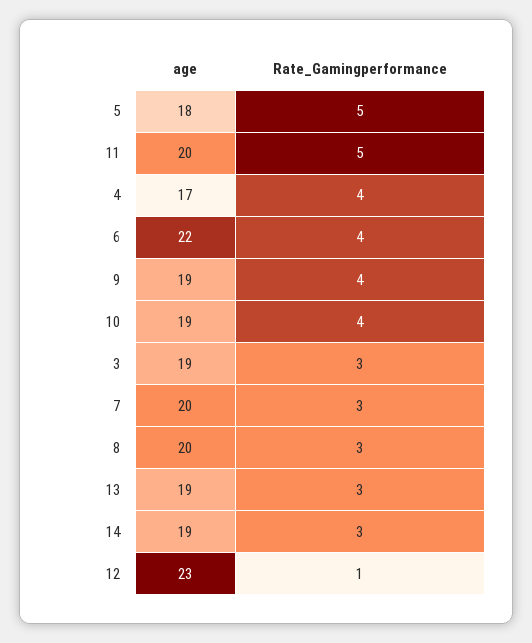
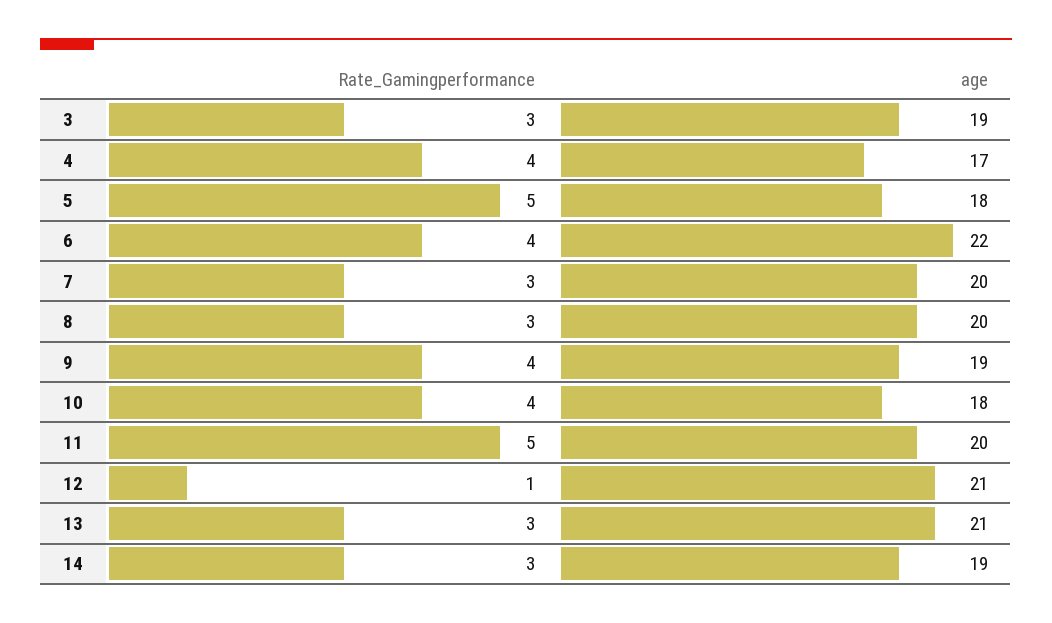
  {
    "age": {
      "5": 18,
      "11": 20,
      "4": 17,
      "6": 22,
      "9": 19,
-     "10": 19,
+     "10": 18,
      "3": 19,
      "7": 20,
      "8": 20,
-     "13": 19,
+     "13": 21,
      "14": 19,
-     "12": 23
+     "12": 21
    },
    "Rate_Gamingperformance": {
      "5": 5,
      "11": 5,
      "4": 4,
      "6": 4,
      "9": 4,
      "10": 4,
      "3": 3,
      "7": 3,
      "8": 3,
      "13": 3,
      "14": 3,
      "12": 1
    }
  }

